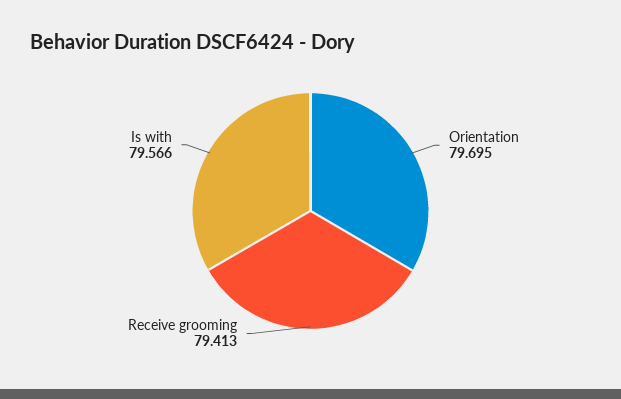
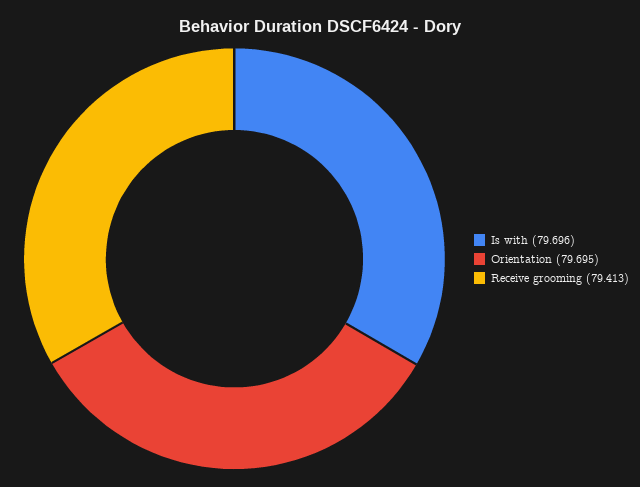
  {
    "Orientation": 79.695,
    "Receive grooming": 79.413,
-   "Is with": 79.566
+   "Is with": 79.696
  }

